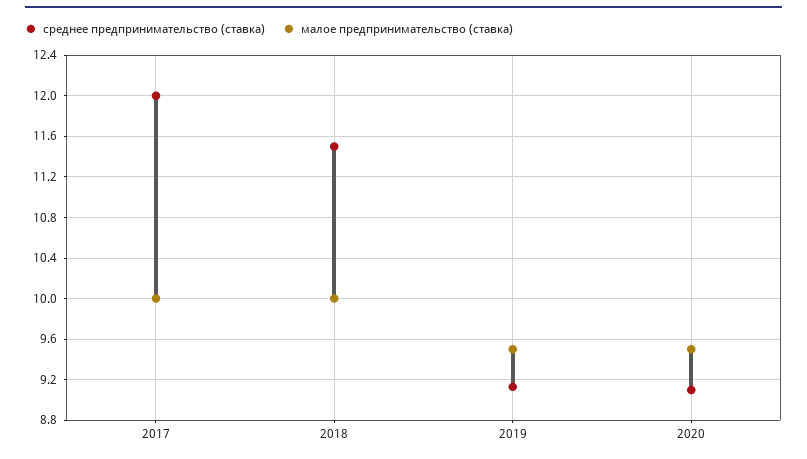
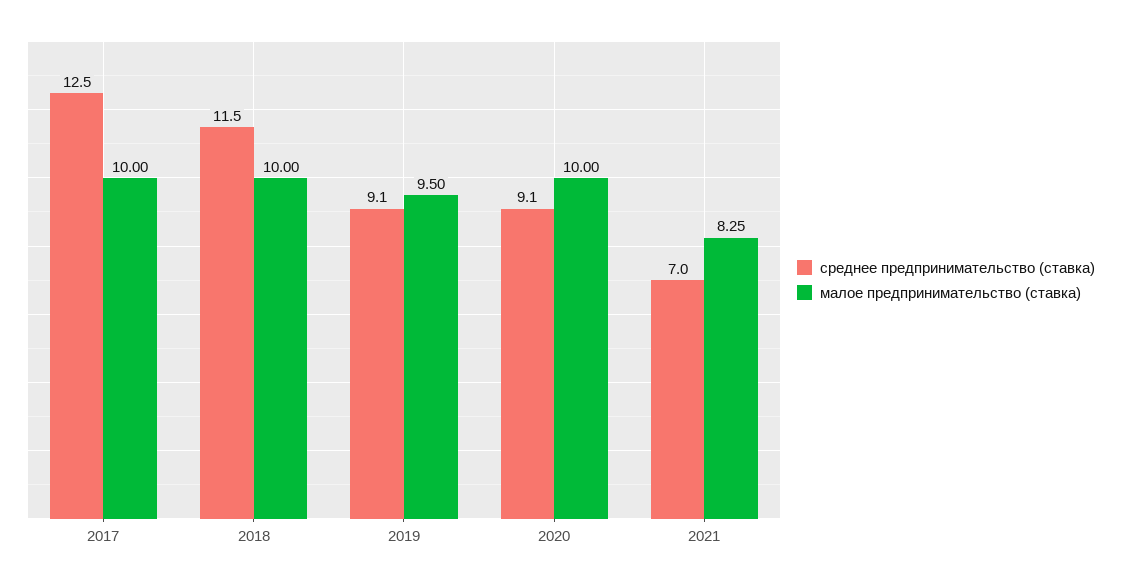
  {
    "среднее предпринимательство (ставка)": {
-     "2017": 12,
+     "2017": 12.5,
      "2018": 11.5,
      "2019": 9.1,
-     "2020": 9.1
+     "2020": 9.1,
+     "2021": 7
    },
    "малое предпринимательство (ставка)": {
      "2017": 10,
      "2018": 10,
      "2019": 9.5,
-     "2020": 9.5
+     "2020": 10,
+     "2021": 8.25
    }
  }

